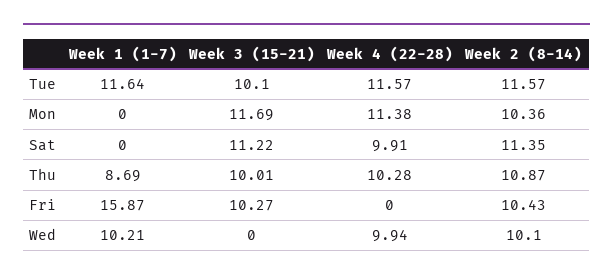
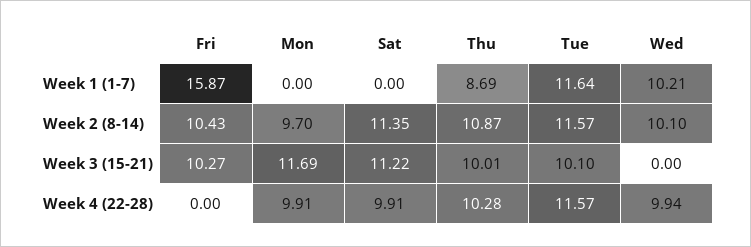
  {
    "Week 1 (1-7)": {
      "Tue": 11.64,
      "Mon": 0,
      "Sat": 0,
      "Thu": 8.69,
      "Fri": 15.87,
      "Wed": 10.21
    },
    "Week 3 (15-21)": {
      "Tue": 10.1,
      "Mon": 11.69,
      "Sat": 11.22,
      "Thu": 10.01,
      "Fri": 10.27,
      "Wed": 0
    },
    "Week 4 (22-28)": {
      "Tue": 11.57,
-     "Mon": 11.38,
+     "Mon": 9.91,
      "Sat": 9.91,
      "Thu": 10.28,
      "Fri": 0,
      "Wed": 9.94
    },
    "Week 2 (8-14)": {
      "Tue": 11.57,
-     "Mon": 10.36,
+     "Mon": 9.7,
      "Sat": 11.35,
      "Thu": 10.87,
      "Fri": 10.43,
      "Wed": 10.1
    }
  }

